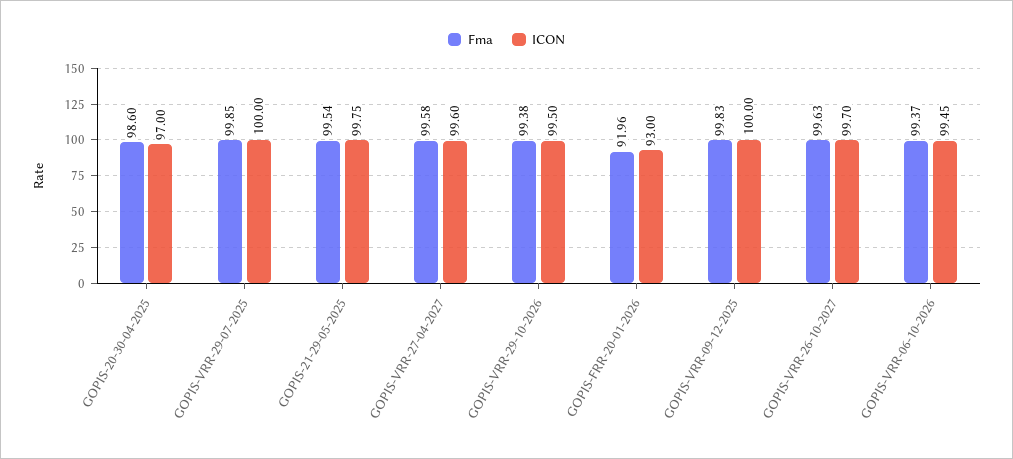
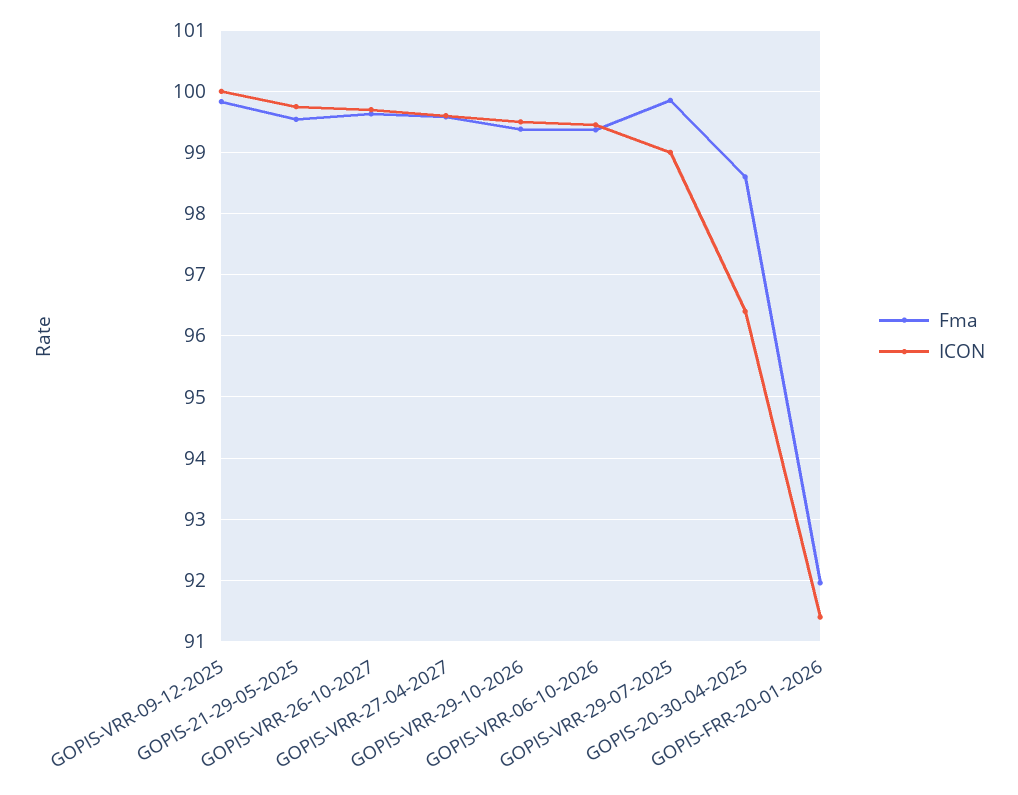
  {
    "Fma": {
      "GOPIS-20-30-04-2025": 98.6,
      "GOPIS-VRR-29-07-2025": 99.85,
      "GOPIS-21-29-05-2025": 99.54,
      "GOPIS-VRR-27-04-2027": 99.58,
      "GOPIS-VRR-29-10-2026": 99.38,
      "GOPIS-FRR-20-01-2026": 91.96,
      "GOPIS-VRR-09-12-2025": 99.83,
      "GOPIS-VRR-26-10-2027": 99.63,
      "GOPIS-VRR-06-10-2026": 99.37
    },
    "ICON": {
-     "GOPIS-20-30-04-2025": 97,
+     "GOPIS-20-30-04-2025": 96.4,
-     "GOPIS-VRR-29-07-2025": 100,
+     "GOPIS-VRR-29-07-2025": 99,
      "GOPIS-21-29-05-2025": 99.75,
      "GOPIS-VRR-27-04-2027": 99.6,
      "GOPIS-VRR-29-10-2026": 99.5,
-     "GOPIS-FRR-20-01-2026": 93,
+     "GOPIS-FRR-20-01-2026": 91.4,
      "GOPIS-VRR-09-12-2025": 100,
      "GOPIS-VRR-26-10-2027": 99.7,
      "GOPIS-VRR-06-10-2026": 99.45
    }
  }

